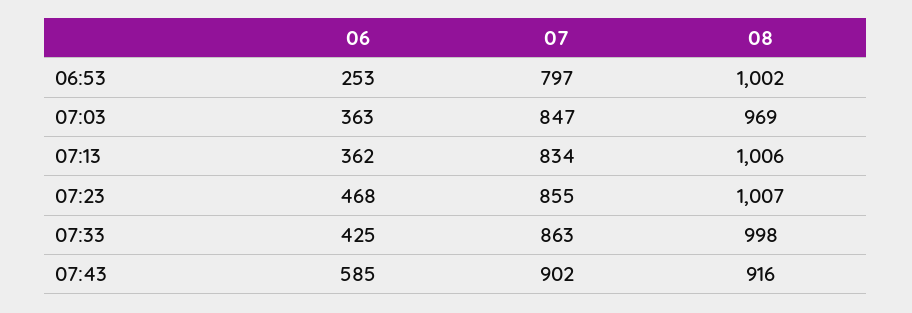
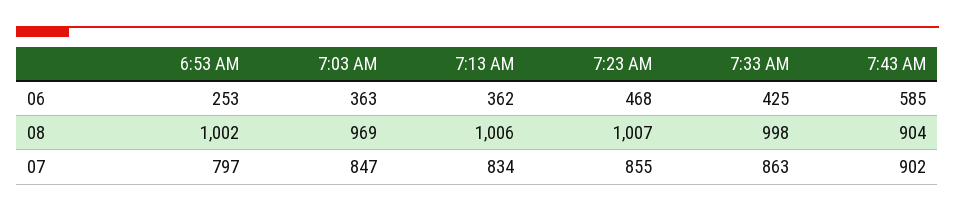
  {
    "06": {
      "06:53": 253,
      "07:03": 363,
      "07:13": 362,
      "07:23": 468,
      "07:33": 425,
      "07:43": 585
    },
    "07": {
      "06:53": 797,
      "07:03": 847,
      "07:13": 834,
      "07:23": 855,
      "07:33": 863,
      "07:43": 902
    },
    "08": {
      "06:53": 1002,
      "07:03": 969,
      "07:13": 1006,
      "07:23": 1007,
      "07:33": 998,
-     "07:43": 916
+     "07:43": 904
    }
  }

